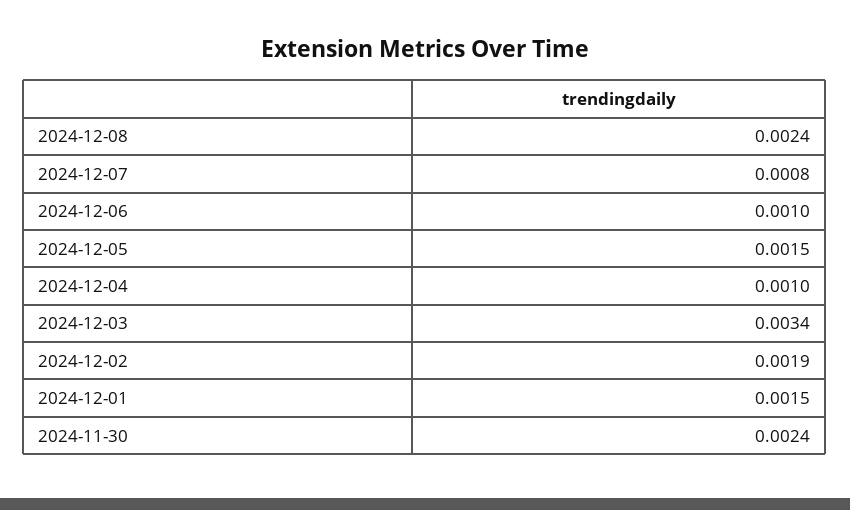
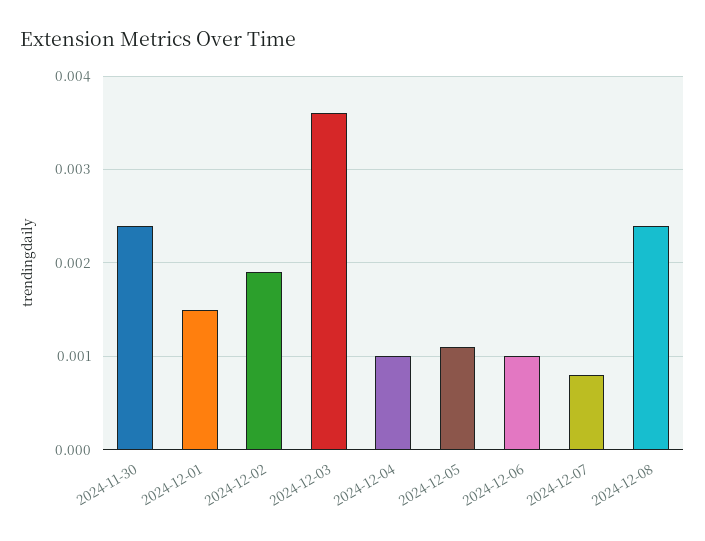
  {
    "2024-12-08": 0.0024,
    "2024-12-07": 0.0008,
    "2024-12-06": 0.001,
-   "2024-12-05": 0.0015,
+   "2024-12-05": 0.0011,
    "2024-12-04": 0.001,
-   "2024-12-03": 0.0034,
+   "2024-12-03": 0.0036,
    "2024-12-02": 0.0019,
    "2024-12-01": 0.0015,
    "2024-11-30": 0.0024
  }

